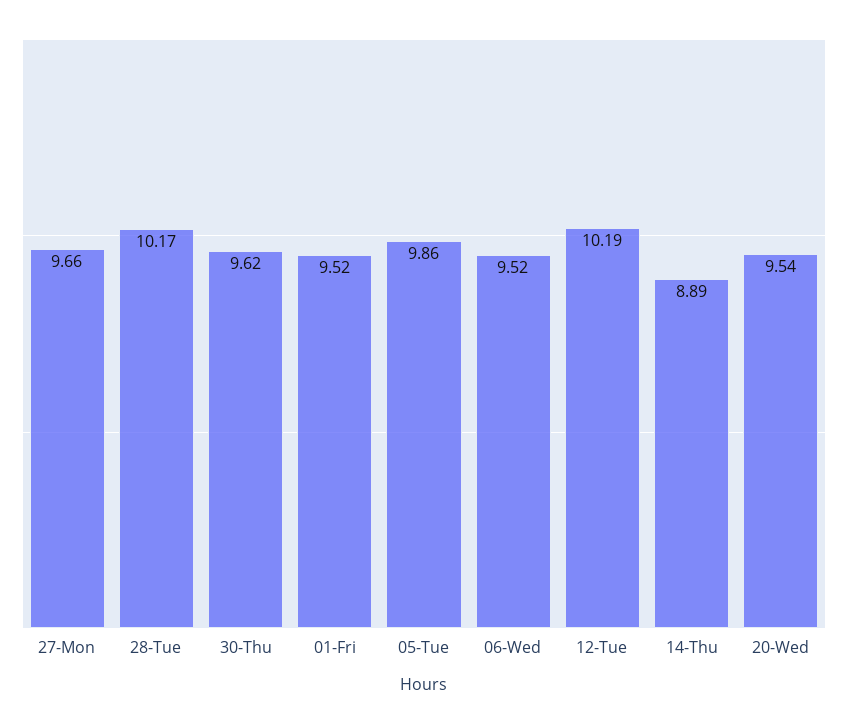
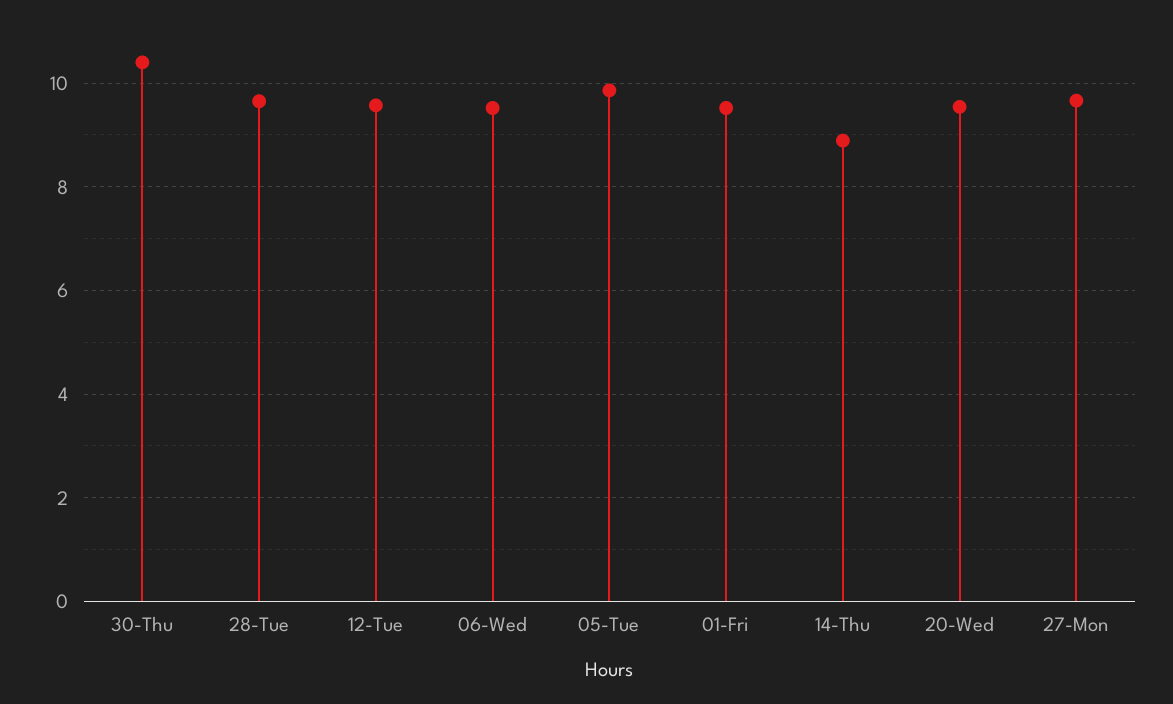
  {
    "27-Mon": 9.66,
-   "28-Tue": 10.17,
+   "28-Tue": 9.6,
-   "30-Thu": 9.62,
+   "30-Thu": 10.4,
    "01-Fri": 9.52,
    "05-Tue": 9.86,
    "06-Wed": 9.52,
-   "12-Tue": 10.19,
+   "12-Tue": 9.6,
    "14-Thu": 8.89,
    "20-Wed": 9.54
  }

